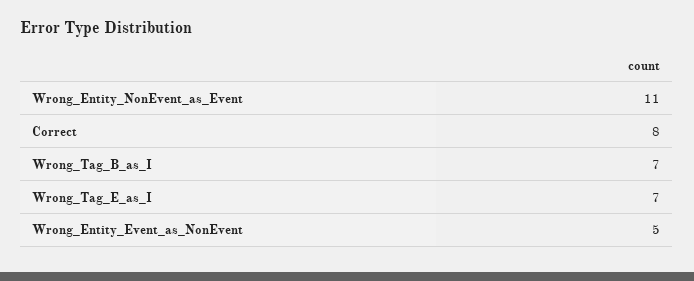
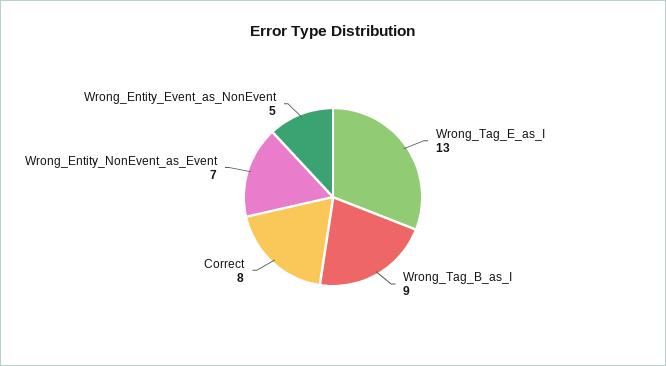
  {
-   "Wrong_Entity_NonEvent_as_Event": 11,
+   "Wrong_Entity_NonEvent_as_Event": 7,
    "Correct": 8,
-   "Wrong_Tag_B_as_I": 7,
+   "Wrong_Tag_B_as_I": 9,
-   "Wrong_Tag_E_as_I": 7,
+   "Wrong_Tag_E_as_I": 13,
    "Wrong_Entity_Event_as_NonEvent": 5
  }

